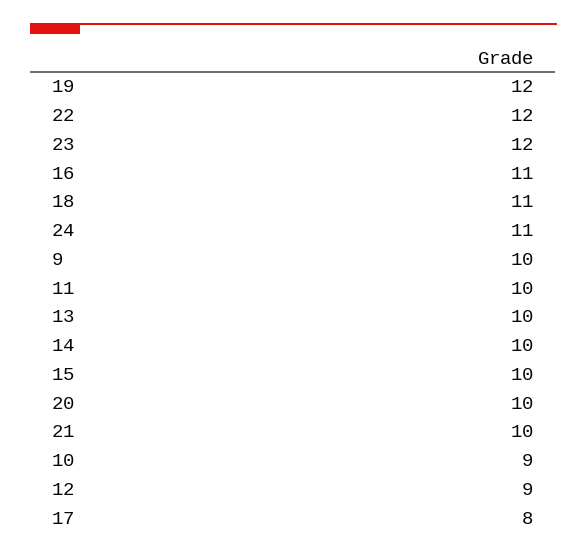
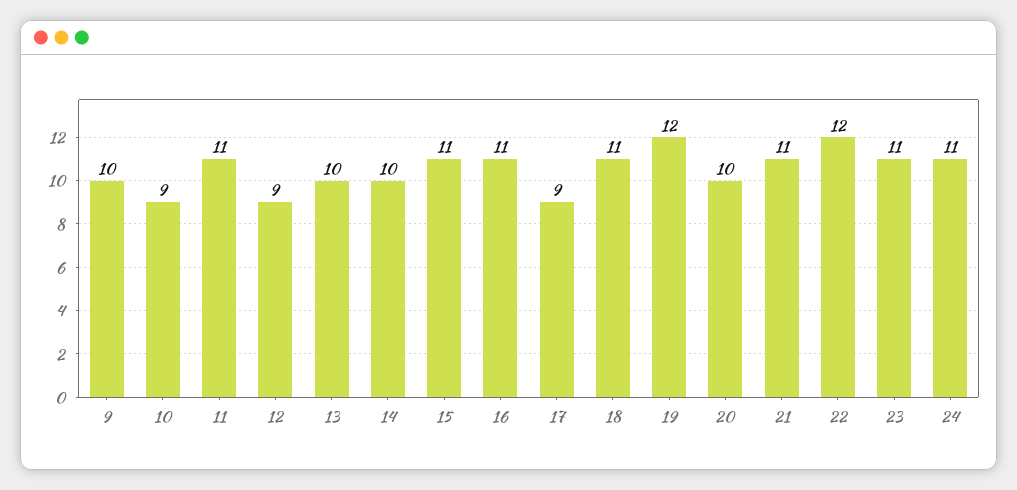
  {
    "19": 12,
    "22": 12,
-   "23": 12,
+   "23": 11,
    "16": 11,
    "18": 11,
    "24": 11,
    "9": 10,
-   "11": 10,
+   "11": 11,
    "13": 10,
    "14": 10,
-   "15": 10,
+   "15": 11,
    "20": 10,
-   "21": 10,
+   "21": 11,
    "10": 9,
    "12": 9,
-   "17": 8
+   "17": 9
  }

